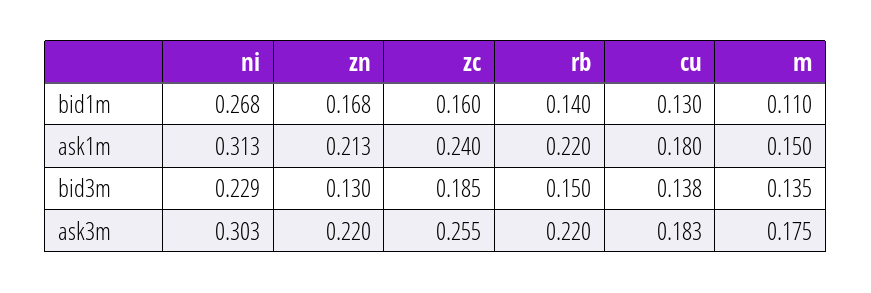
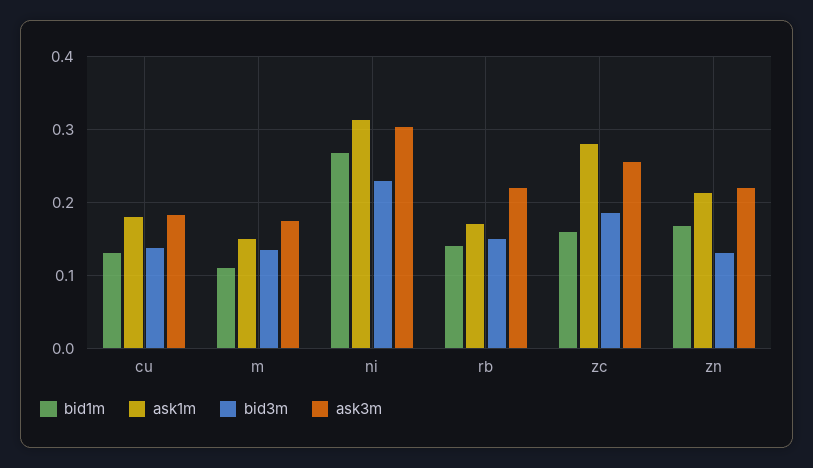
  {
    "bid1m": {
      "ni": 0.268,
      "zn": 0.168,
      "zc": 0.16,
      "rb": 0.14,
      "cu": 0.13,
      "m": 0.11
    },
    "ask1m": {
      "ni": 0.313,
      "zn": 0.213,
-     "zc": 0.24,
+     "zc": 0.28,
-     "rb": 0.22,
+     "rb": 0.17,
      "cu": 0.18,
      "m": 0.15
    },
    "bid3m": {
      "ni": 0.229,
      "zn": 0.13,
      "zc": 0.185,
      "rb": 0.15,
      "cu": 0.138,
      "m": 0.135
    },
    "ask3m": {
      "ni": 0.303,
      "zn": 0.22,
      "zc": 0.255,
      "rb": 0.22,
      "cu": 0.183,
      "m": 0.175
    }
  }

